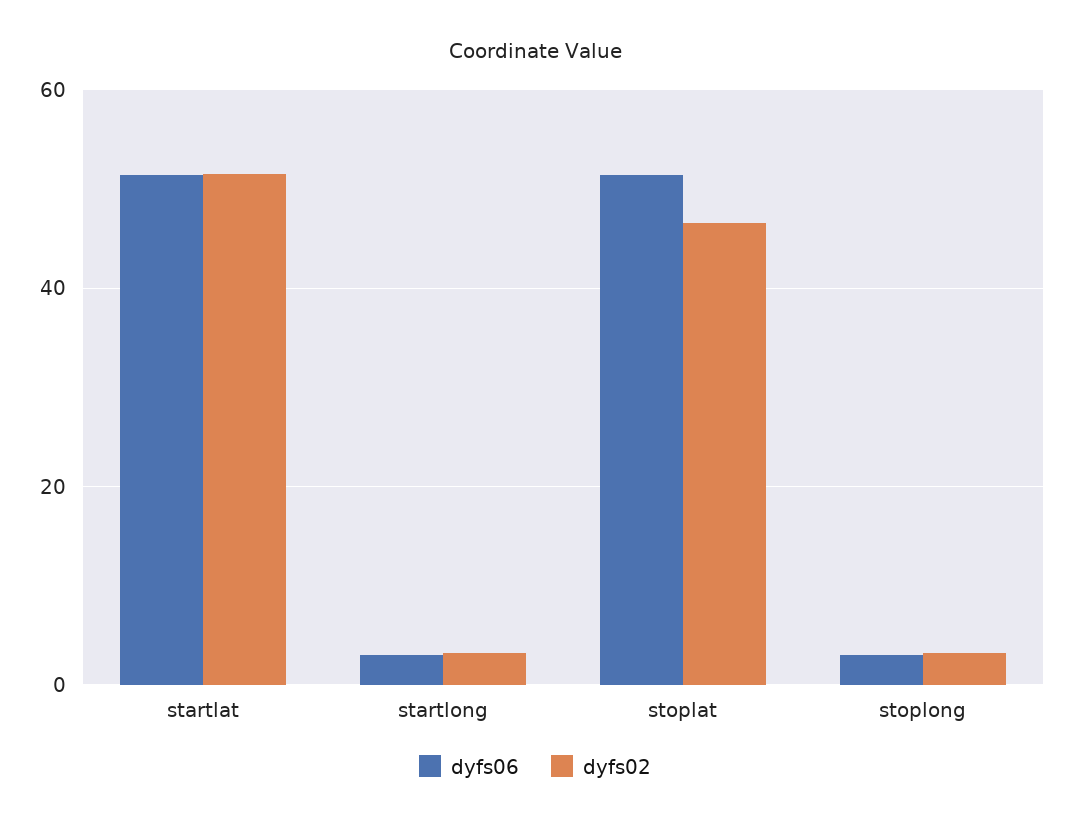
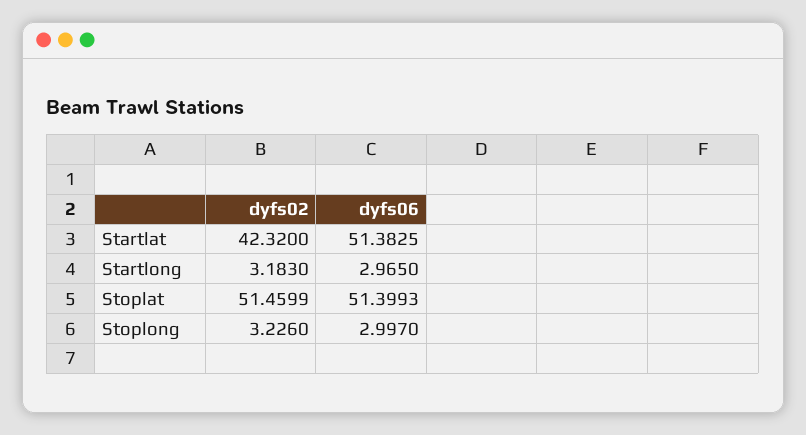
  {
    "dyfs06": {
      "startlat": 51.3825,
      "startlong": 2.965,
      "stoplat": 51.3993,
      "stoplong": 2.997
    },
    "dyfs02": {
-     "startlat": 52,
+     "startlat": 42.32,
      "startlong": 3.183,
-     "stoplat": 46,
+     "stoplat": 51.4599,
      "stoplong": 3.226
    }
  }

